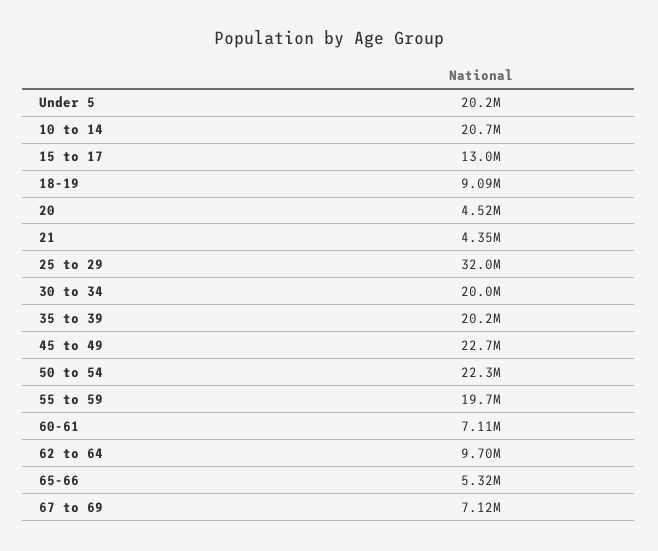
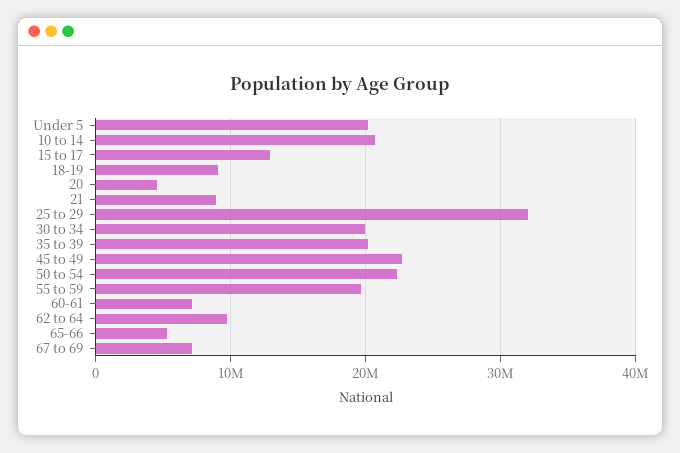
  {
    "Under 5": 20200000,
    "10 to 14": 20700000,
    "15 to 17": 13000000,
    "18-19": 9090000,
    "20": 4520000,
-   "21": 4350000,
+   "21": 9000000,
    "25 to 29": 32000000,
    "30 to 34": 20000000,
    "35 to 39": 20200000,
    "45 to 49": 22700000,
    "50 to 54": 22300000,
    "55 to 59": 19700000,
    "60-61": 7110000,
    "62 to 64": 9700000,
    "65-66": 5320000,
    "67 to 69": 7120000
  }

